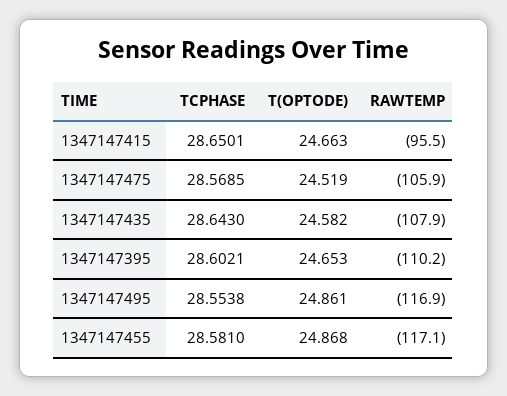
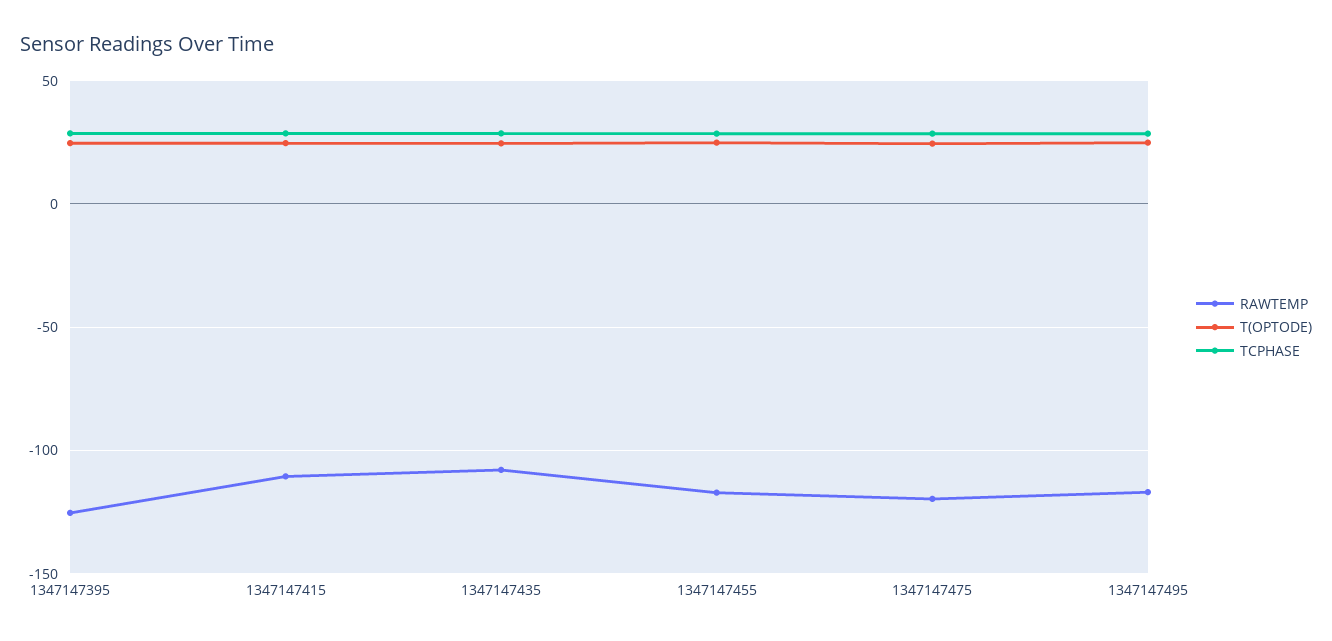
  {
    "TCPHASE": {
      "1347147415": 28.6501,
      "1347147475": 28.5685,
      "1347147435": 28.643,
      "1347147395": 28.6021,
      "1347147495": 28.5538,
      "1347147455": 28.581
    },
    "T(OPTODE)": {
      "1347147415": 24.663,
      "1347147475": 24.519,
      "1347147435": 24.582,
      "1347147395": 24.653,
      "1347147495": 24.861,
      "1347147455": 24.868
    },
    "RAWTEMP": {
-     "1347147415": -95.5,
+     "1347147415": -110,
-     "1347147475": -105.9,
+     "1347147475": -120,
      "1347147435": -107.9,
-     "1347147395": -110.2,
+     "1347147395": -125,
      "1347147495": -116.9,
      "1347147455": -117.1
    }
  }

